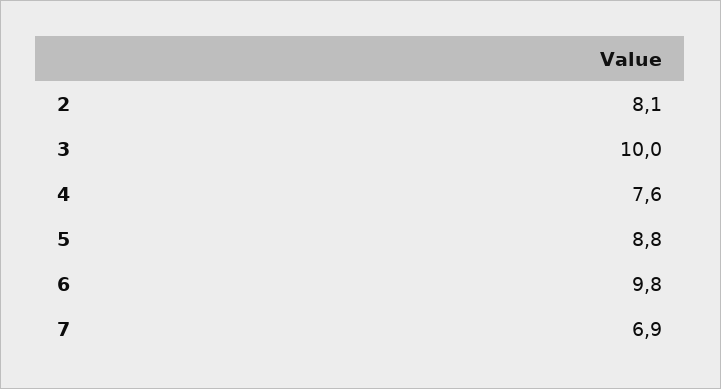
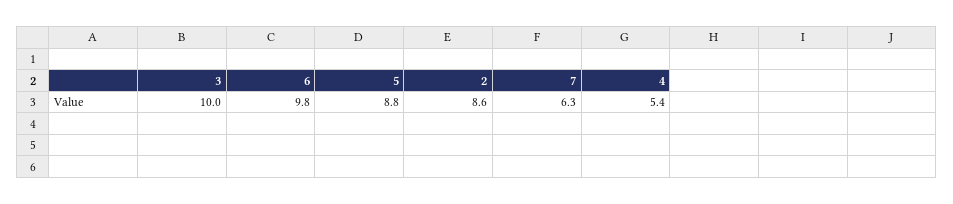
  {
-   "2": 8.1,
+   "2": 8.6,
    "3": 10,
-   "4": 7.6,
+   "4": 5.4,
    "5": 8.8,
    "6": 9.8,
-   "7": 6.9
+   "7": 6.3
  }

